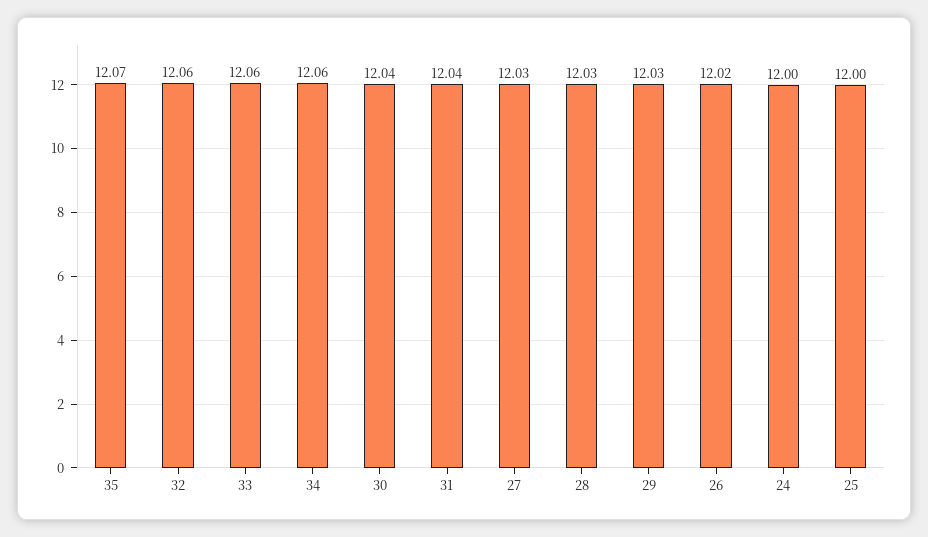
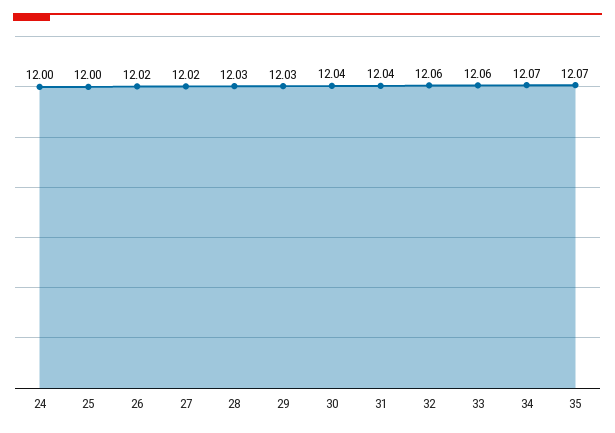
  {
    "35": 12.07,
    "32": 12.06,
    "33": 12.06,
-   "34": 12.06,
+   "34": 12.07,
    "30": 12.04,
    "31": 12.04,
-   "27": 12.03,
+   "27": 12.02,
    "28": 12.03,
    "29": 12.03,
    "26": 12.02,
    "24": 12,
    "25": 12
  }

